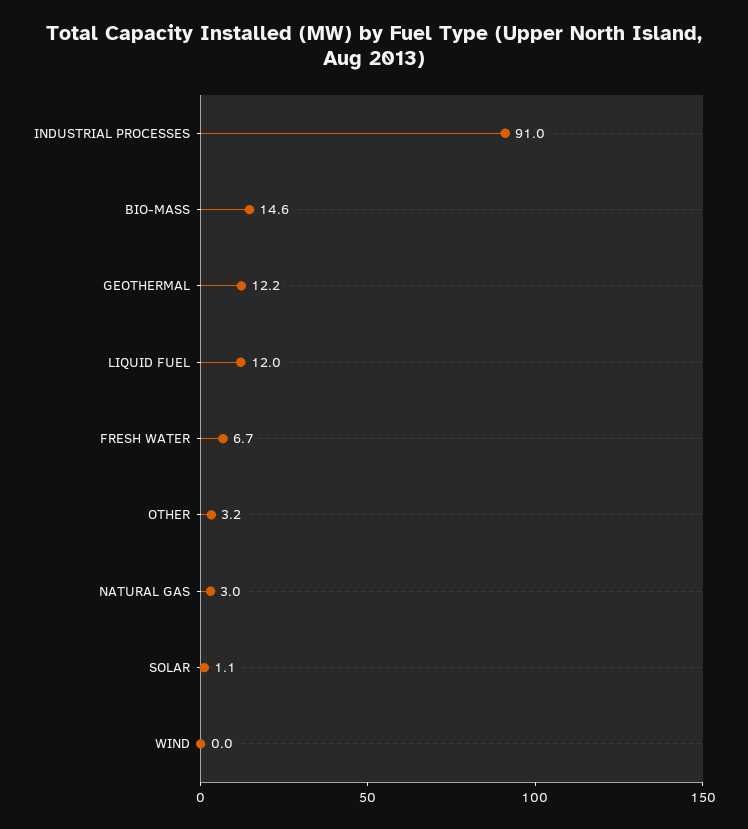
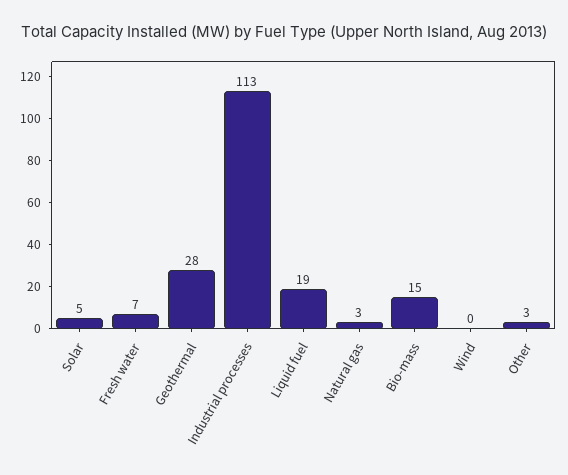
  {
-   "INDUSTRIAL PROCESSES": 91,
+   "INDUSTRIAL PROCESSES": 113,
    "BIO-MASS": 14.6,
-   "GEOTHERMAL": 12.2,
+   "GEOTHERMAL": 28,
-   "LIQUID FUEL": 12,
+   "LIQUID FUEL": 19,
    "FRESH WATER": 6.7,
    "OTHER": 3.2,
    "NATURAL GAS": 3,
-   "SOLAR": 1.1,
+   "SOLAR": 5,
    "WIND": 0
  }

